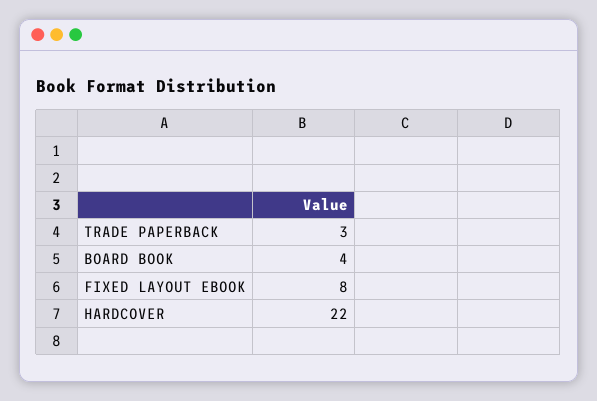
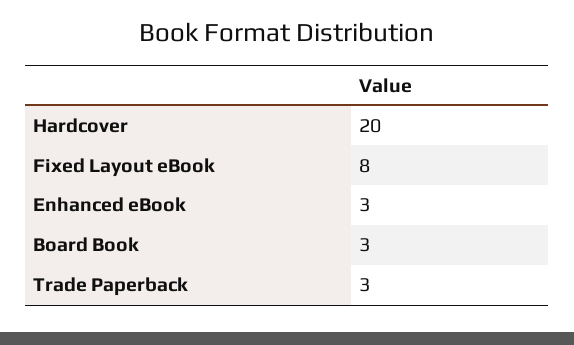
  {
    "TRADE PAPERBACK": 3,
-   "BOARD BOOK": 4,
+   "BOARD BOOK": 3,
    "FIXED LAYOUT EBOOK": 8,
-   "HARDCOVER": 22
+   "HARDCOVER": 20,
+   "Enhanced eBook": 3
  }

